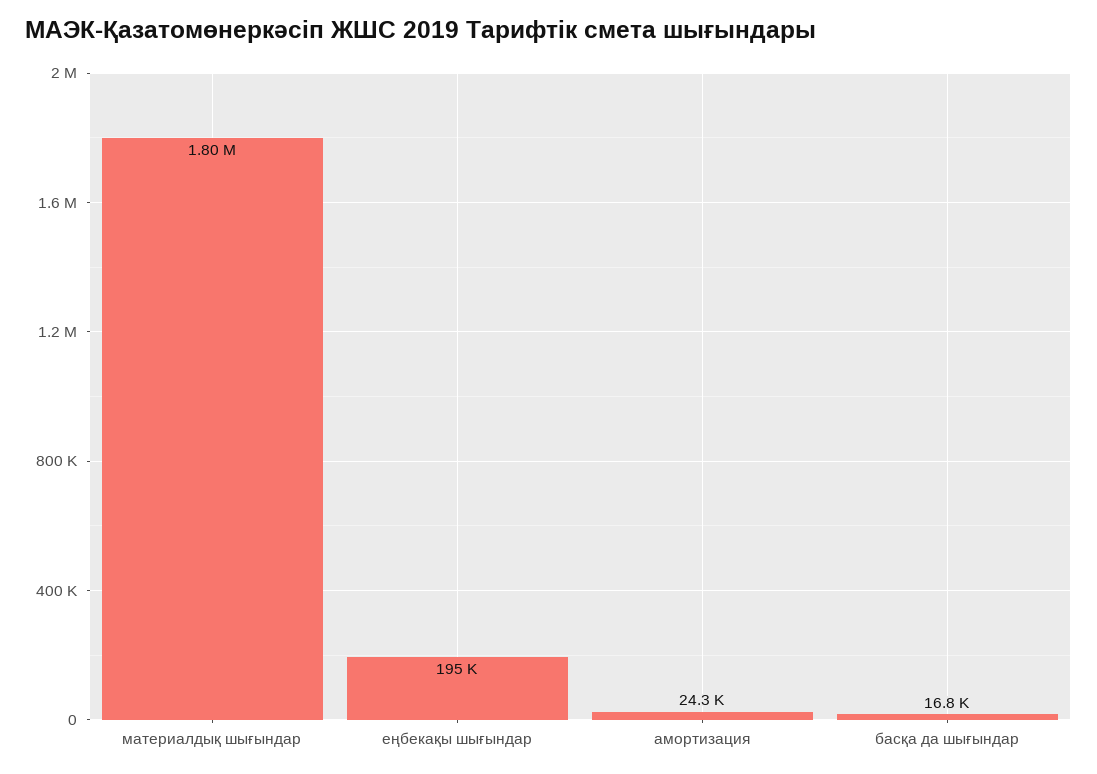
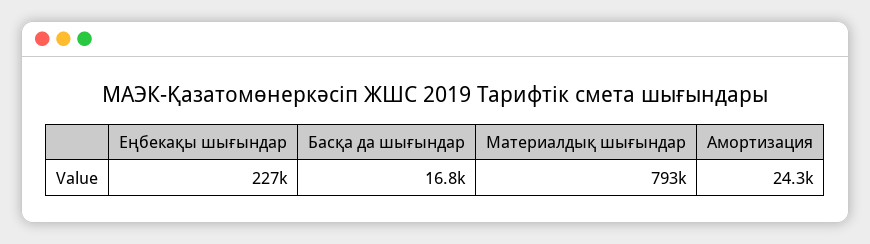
  {
-   "материалдық шығындар": 1800000,
+   "материалдық шығындар": 793000,
-   "еңбекақы шығындар": 195000,
+   "еңбекақы шығындар": 227000,
    "амортизация": 24300,
    "басқа да шығындар": 16800
  }

